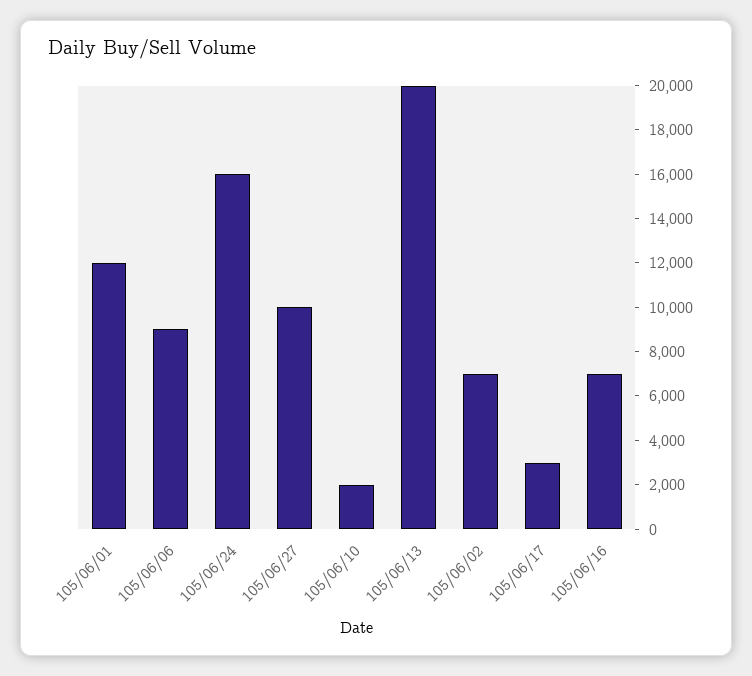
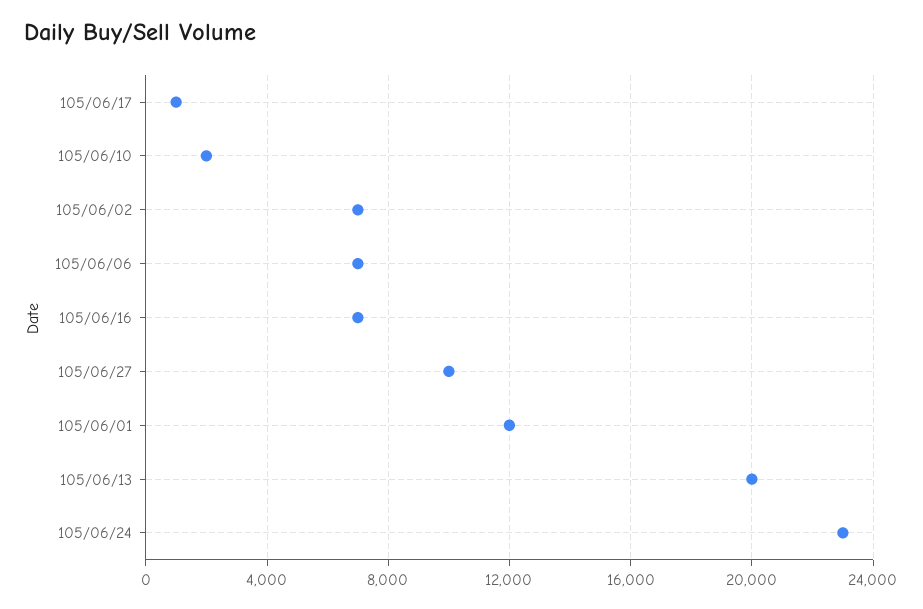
  {
    "105/06/01": 12000,
-   "105/06/06": 9000,
+   "105/06/06": 7000,
-   "105/06/24": 16000,
+   "105/06/24": 23000,
    "105/06/27": 10000,
    "105/06/10": 2000,
    "105/06/13": 20000,
    "105/06/02": 7000,
-   "105/06/17": 3000,
+   "105/06/17": 1000,
    "105/06/16": 7000
  }

